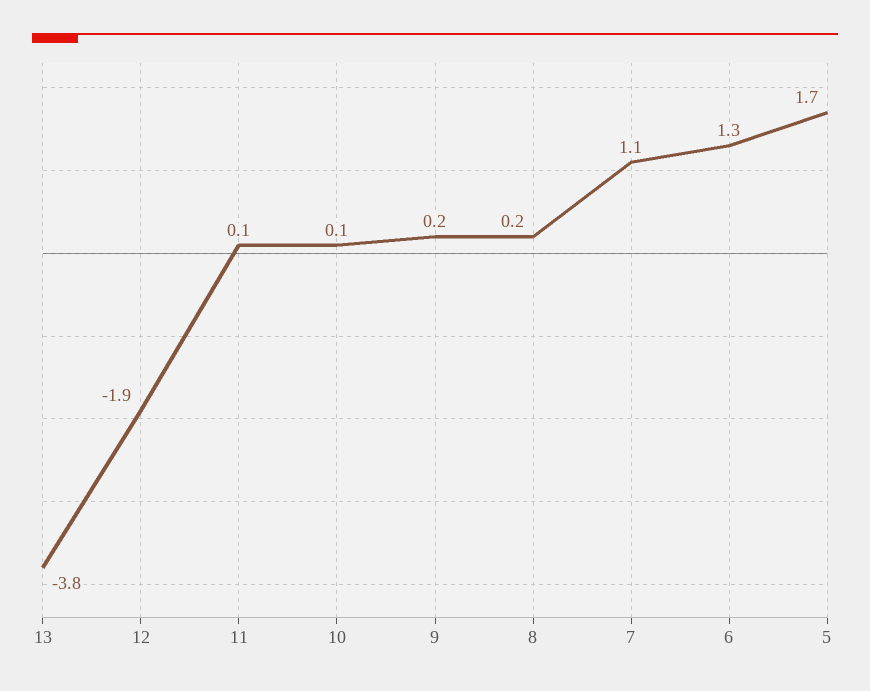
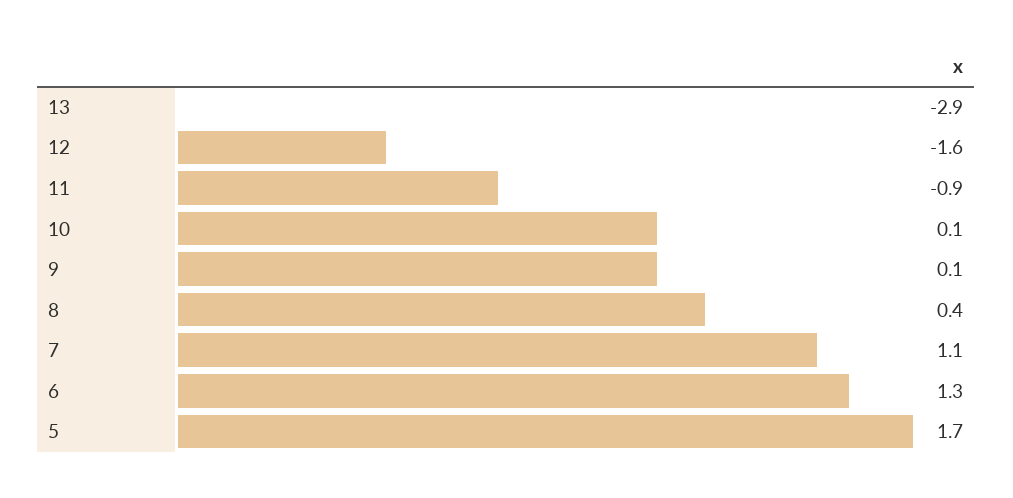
  {
-   "13": -3.8,
+   "13": -2.9,
-   "12": -1.9,
+   "12": -1.6,
-   "11": 0.1,
+   "11": -0.9,
    "10": 0.1,
-   "9": 0.2,
+   "9": 0.1,
-   "8": 0.2,
+   "8": 0.4,
    "7": 1.1,
    "6": 1.3,
    "5": 1.7
  }

